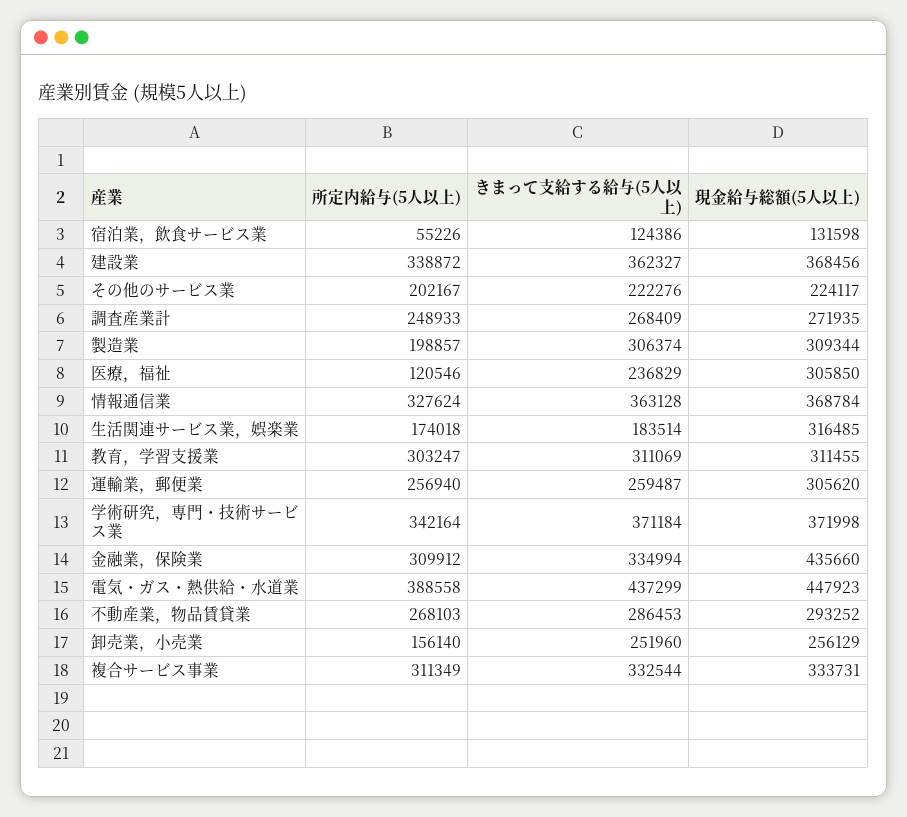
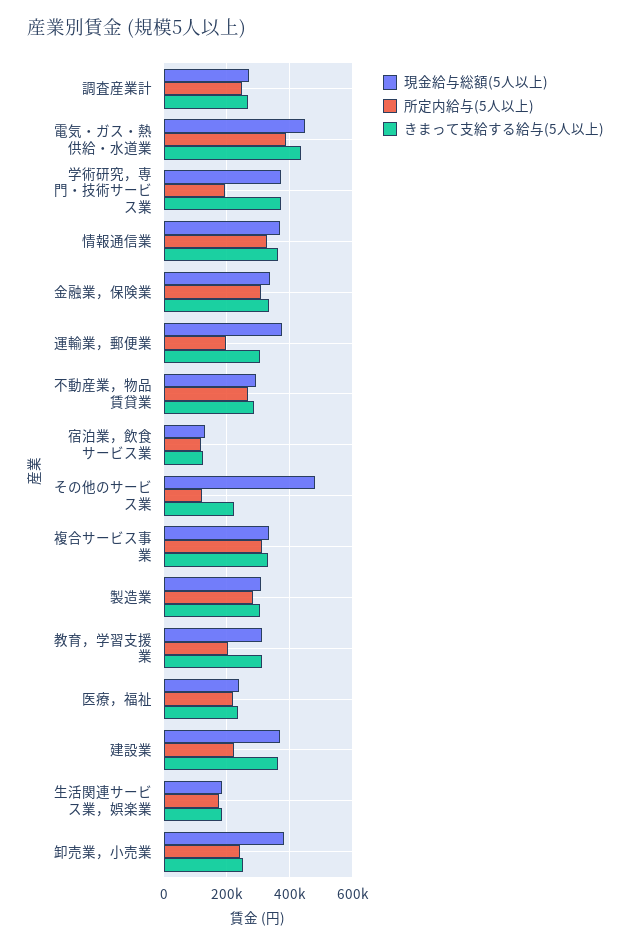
  {
    "所定内給与(5人以上)": {
-     "宿泊業，飲食サービス業": 55226,
+     "宿泊業，飲食サービス業": 120000,
-     "建設業": 338872,
+     "建設業": 220000,
-     "その他のサービス業": 202167,
+     "その他のサービス業": 120000,
      "調査産業計": 248933,
-     "製造業": 198857,
+     "製造業": 280000,
-     "医療，福祉": 120546,
+     "医療，福祉": 220000,
      "情報通信業": 327624,
      "生活関連サービス業，娯楽業": 174018,
-     "教育，学習支援業": 303247,
+     "教育，学習支援業": 200000,
-     "運輸業，郵便業": 256940,
+     "運輸業，郵便業": 200000,
-     "学術研究，専門・技術サービス業": 342164,
+     "学術研究，専門・技術サービス業": 200000,
      "金融業，保険業": 309912,
      "電気・ガス・熱供給・水道業": 388558,
      "不動産業，物品賃貸業": 268103,
-     "卸売業，小売業": 156140,
+     "卸売業，小売業": 240000,
      "複合サービス事業": 311349
    },
    "きまって支給する給与(5人以上)": {
      "宿泊業，飲食サービス業": 124386,
      "建設業": 362327,
      "その他のサービス業": 222276,
      "調査産業計": 268409,
      "製造業": 306374,
      "医療，福祉": 236829,
      "情報通信業": 363128,
      "生活関連サービス業，娯楽業": 183514,
      "教育，学習支援業": 311069,
-     "運輸業，郵便業": 259487,
+     "運輸業，郵便業": 300000,
      "学術研究，専門・技術サービス業": 371184,
      "金融業，保険業": 334994,
      "電気・ガス・熱供給・水道業": 437299,
      "不動産業，物品賃貸業": 286453,
      "卸売業，小売業": 251960,
      "複合サービス事業": 332544
    },
    "現金給与総額(5人以上)": {
      "宿泊業，飲食サービス業": 131598,
      "建設業": 368456,
-     "その他のサービス業": 224117,
+     "その他のサービス業": 480000,
      "調査産業計": 271935,
      "製造業": 309344,
-     "医療，福祉": 305850,
+     "医療，福祉": 240000,
      "情報通信業": 368784,
-     "生活関連サービス業，娯楽業": 316485,
+     "生活関連サービス業，娯楽業": 180000,
      "教育，学習支援業": 311455,
-     "運輸業，郵便業": 305620,
+     "運輸業，郵便業": 380000,
      "学術研究，専門・技術サービス業": 371998,
-     "金融業，保険業": 435660,
+     "金融業，保険業": 340000,
      "電気・ガス・熱供給・水道業": 447923,
      "不動産業，物品賃貸業": 293252,
-     "卸売業，小売業": 256129,
+     "卸売業，小売業": 380000,
      "複合サービス事業": 333731
    }
  }

